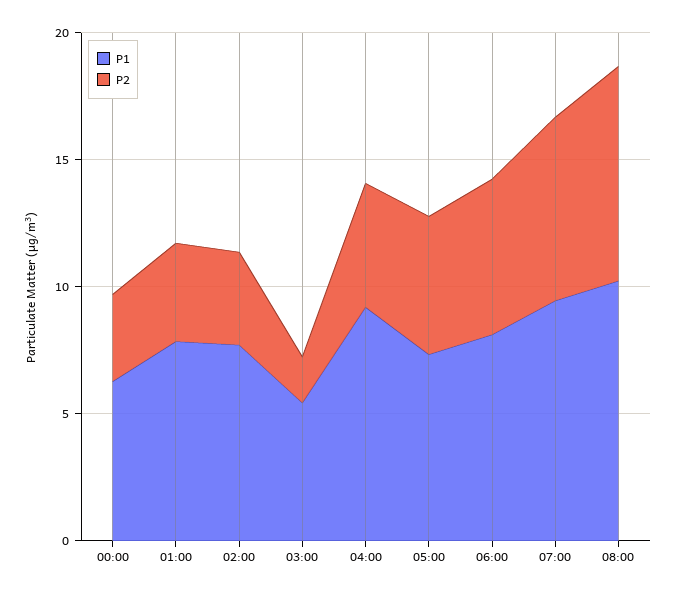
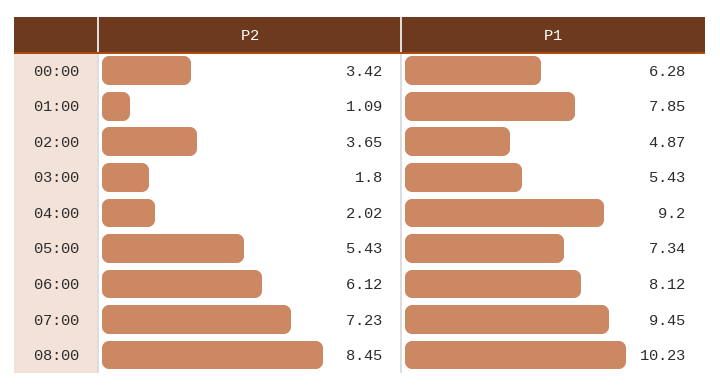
  {
    "P1": {
      "00:00": 6.28,
      "01:00": 7.85,
-     "02:00": 8,
+     "02:00": 4.87,
      "03:00": 5.43,
      "04:00": 9.2,
      "05:00": 7.34,
      "06:00": 8.12,
      "07:00": 9.45,
      "08:00": 10.23
    },
    "P2": {
      "00:00": 3.42,
-     "01:00": 4,
+     "01:00": 1.09,
      "02:00": 3.65,
      "03:00": 1.8,
-     "04:00": 5,
+     "04:00": 2.02,
      "05:00": 5.43,
      "06:00": 6.12,
      "07:00": 7.23,
      "08:00": 8.45
    }
  }

